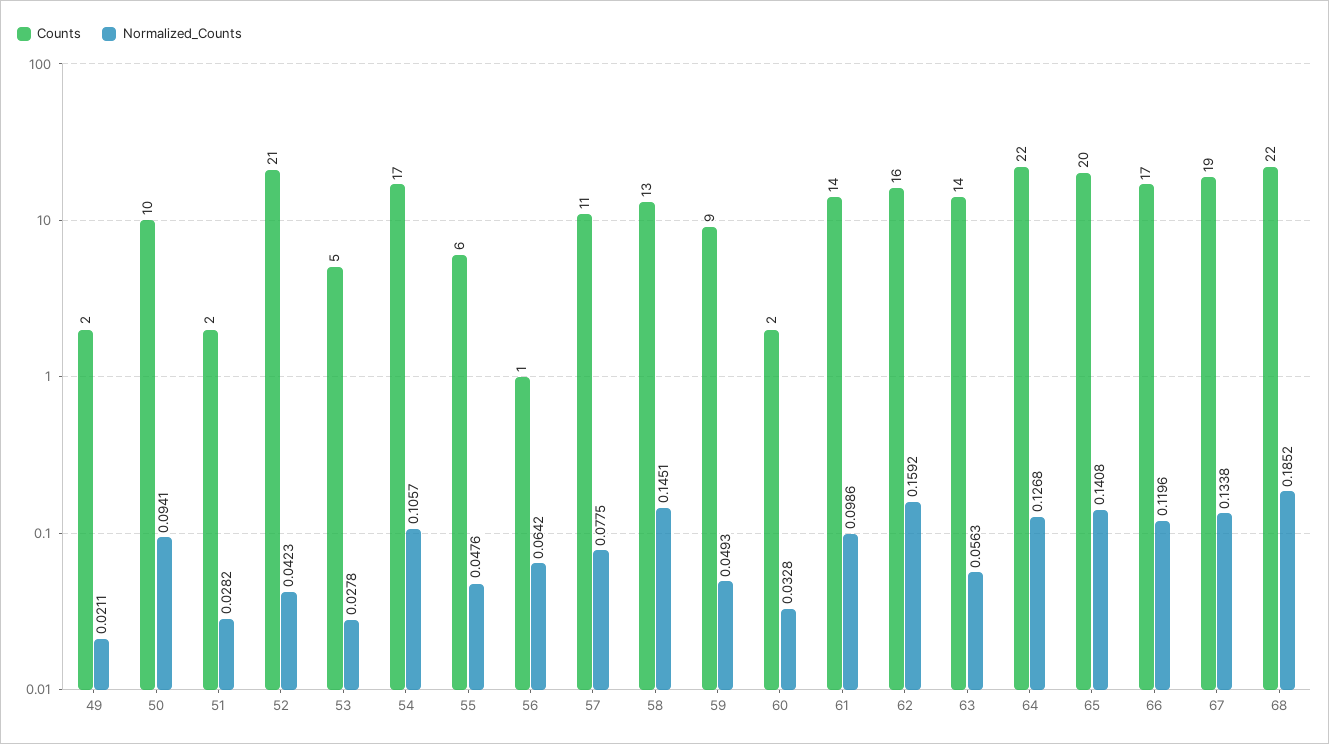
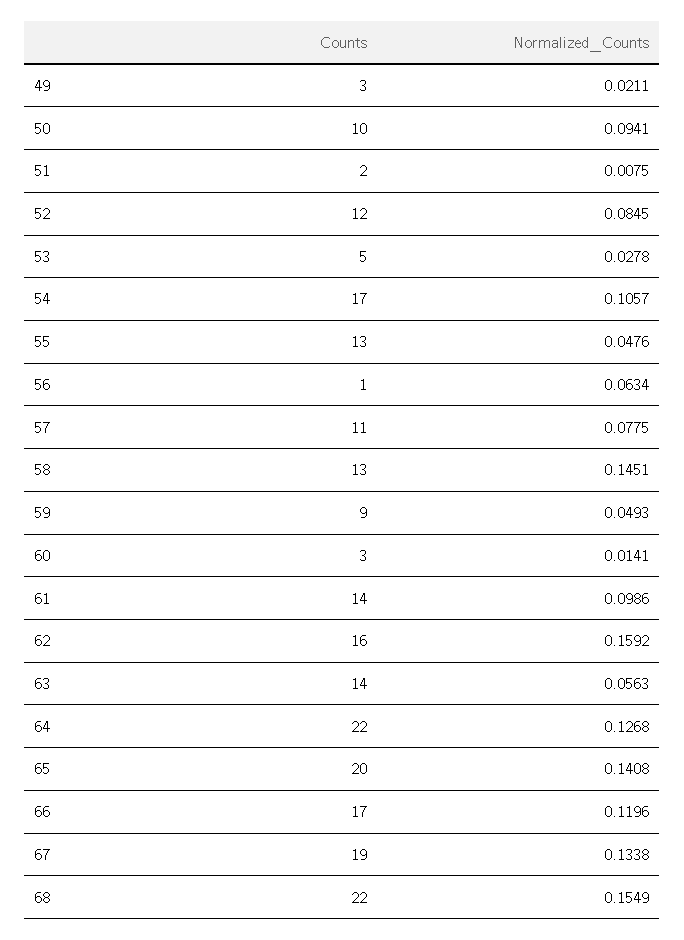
  {
    "Counts": {
-     "49": 2,
+     "49": 3,
      "50": 10,
      "51": 2,
-     "52": 21,
+     "52": 12,
      "53": 5,
      "54": 17,
-     "55": 6,
+     "55": 13,
      "56": 1,
      "57": 11,
      "58": 13,
      "59": 9,
-     "60": 2,
+     "60": 3,
      "61": 14,
      "62": 16,
      "63": 14,
      "64": 22,
      "65": 20,
      "66": 17,
      "67": 19,
      "68": 22
    },
    "Normalized_Counts": {
      "49": 0.0211,
      "50": 0.0941,
-     "51": 0.0282,
+     "51": 0.0075,
-     "52": 0.0423,
+     "52": 0.0845,
      "53": 0.0278,
      "54": 0.1057,
      "55": 0.0476,
-     "56": 0.0642,
+     "56": 0.0634,
      "57": 0.0775,
      "58": 0.1451,
      "59": 0.0493,
-     "60": 0.0328,
+     "60": 0.0141,
      "61": 0.0986,
      "62": 0.1592,
      "63": 0.0563,
      "64": 0.1268,
      "65": 0.1408,
      "66": 0.1196,
      "67": 0.1338,
-     "68": 0.1852
+     "68": 0.1549
    }
  }

